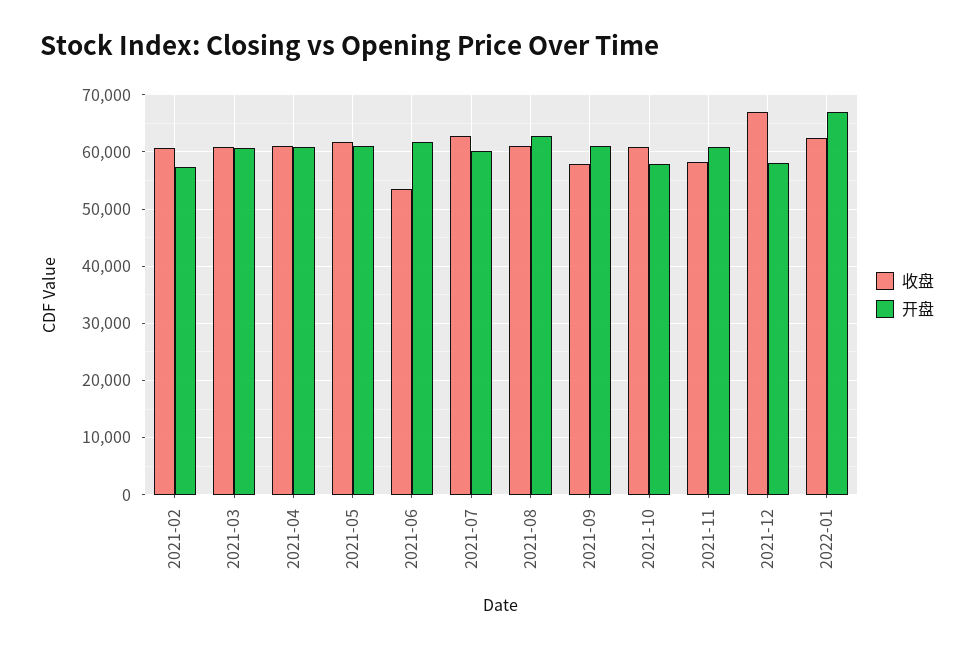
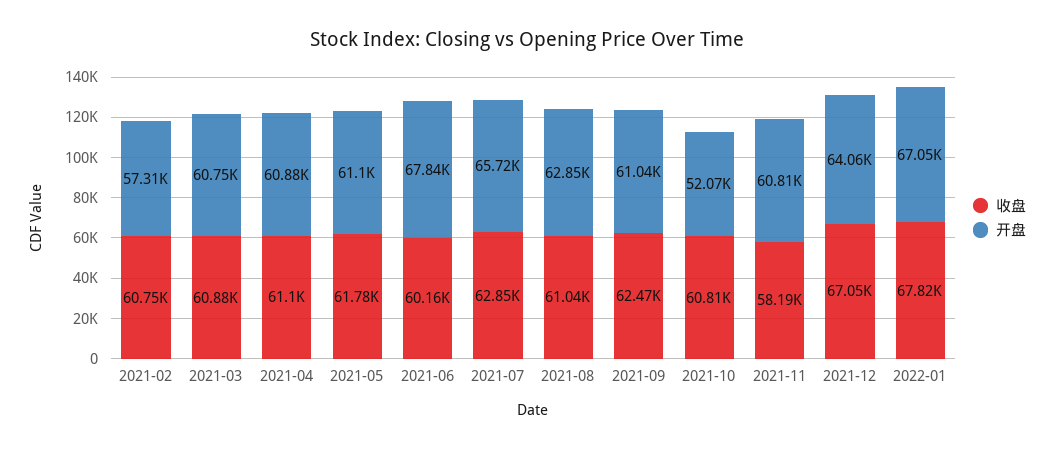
  {
    "收盘": {
      "2021-02": 60750,
      "2021-03": 60880,
      "2021-04": 61100,
      "2021-05": 61780,
-     "2021-06": 54000,
+     "2021-06": 60160,
      "2021-07": 62850,
      "2021-08": 61040,
-     "2021-09": 58000,
+     "2021-09": 62470,
      "2021-10": 60810,
      "2021-11": 58190,
      "2021-12": 67050,
-     "2022-01": 62000
+     "2022-01": 67820
    },
    "开盘": {
      "2021-02": 57310,
      "2021-03": 60750,
      "2021-04": 60880,
      "2021-05": 61100,
-     "2021-06": 62000,
+     "2021-06": 67840,
-     "2021-07": 60000,
+     "2021-07": 65720,
      "2021-08": 62850,
      "2021-09": 61040,
-     "2021-10": 58000,
+     "2021-10": 52070,
      "2021-11": 60810,
-     "2021-12": 58000,
+     "2021-12": 64060,
      "2022-01": 67050
    }
  }

